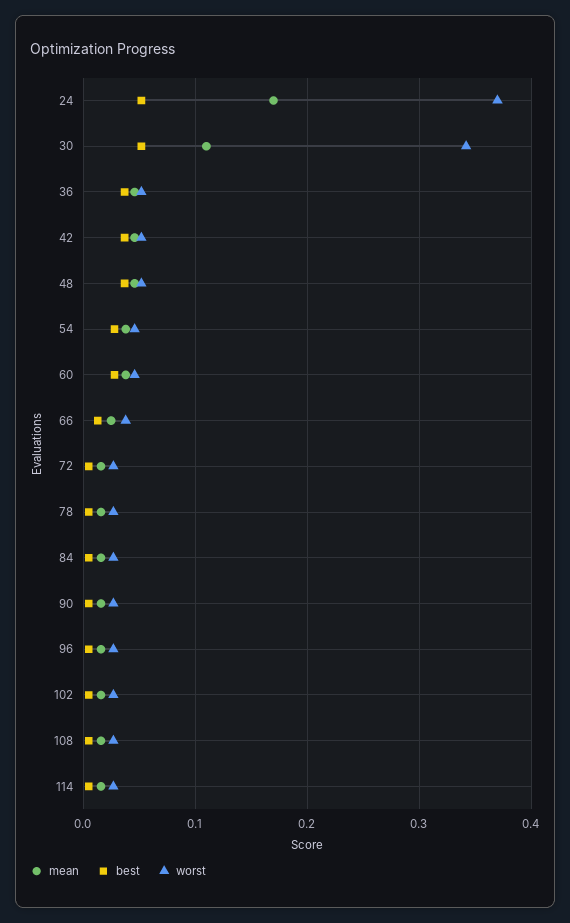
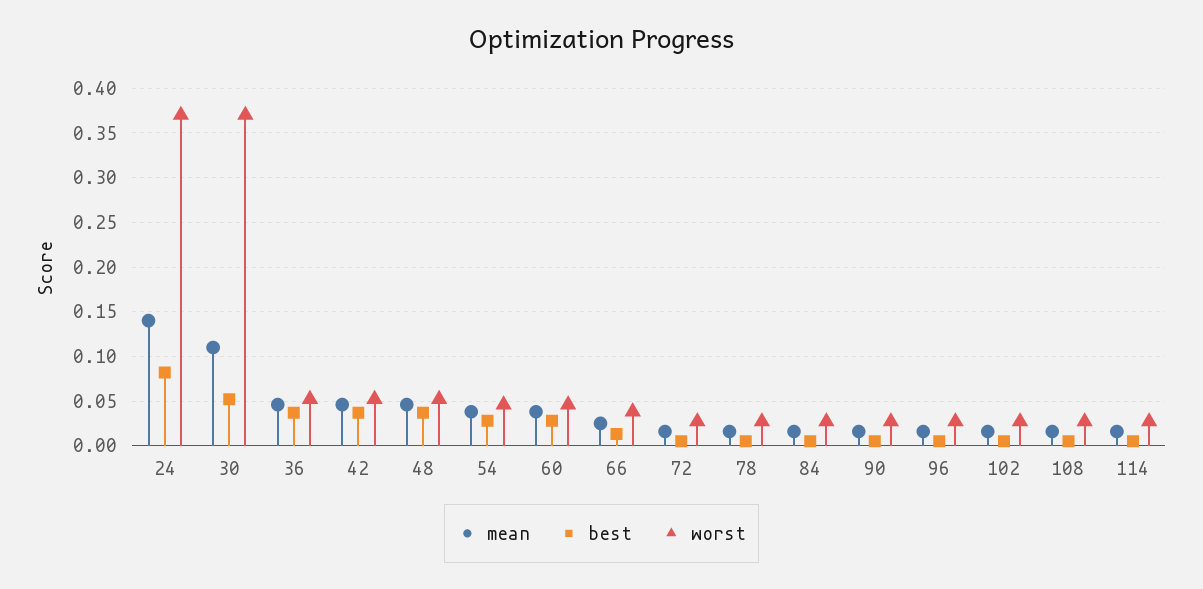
  {
    "mean": {
-     "24": 0.17,
+     "24": 0.14,
      "30": 0.11,
      "36": 0.05,
      "42": 0.05,
      "48": 0.05,
      "54": 0.04,
      "60": 0.04,
      "66": 0.03,
      "72": 0.02,
      "78": 0.02,
      "84": 0.02,
      "90": 0.02,
      "96": 0.02,
      "102": 0.02,
      "108": 0.02,
      "114": 0.02
    },
    "best": {
-     "24": 0.05,
+     "24": 0.08,
      "30": 0.05,
      "36": 0.04,
      "42": 0.04,
      "48": 0.04,
      "54": 0.03,
      "60": 0.03,
      "66": 0.01,
      "72": 0.01,
      "78": 0.01,
      "84": 0.01,
      "90": 0.01,
      "96": 0.01,
      "102": 0.01,
      "108": 0.01,
      "114": 0.01
    },
    "worst": {
      "24": 0.37,
-     "30": 0.34,
+     "30": 0.37,
      "36": 0.05,
      "42": 0.05,
      "48": 0.05,
      "54": 0.05,
      "60": 0.05,
      "66": 0.04,
      "72": 0.03,
      "78": 0.03,
      "84": 0.03,
      "90": 0.03,
      "96": 0.03,
      "102": 0.03,
      "108": 0.03,
      "114": 0.03
    }
  }

